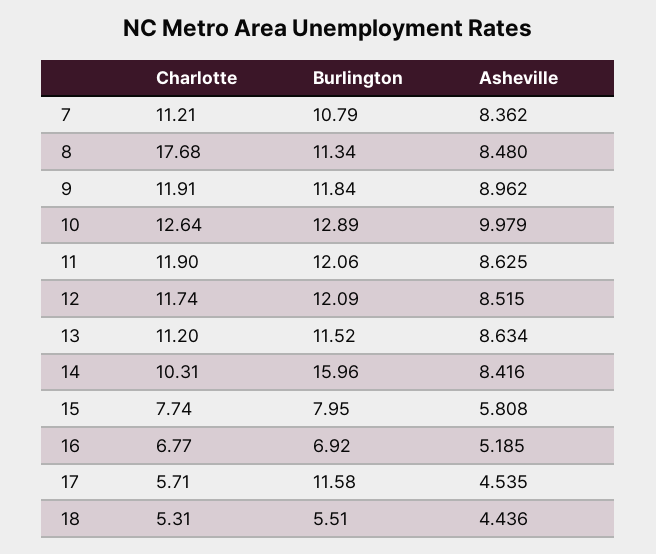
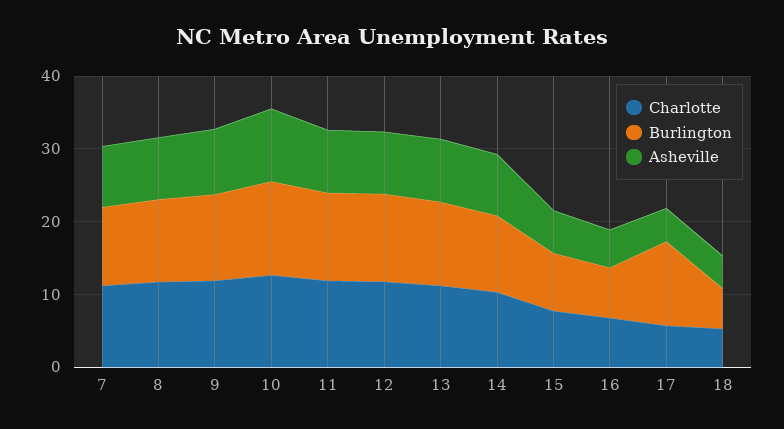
  {
    "Charlotte": {
      "7": 11.21,
-     "8": 17.68,
+     "8": 12,
      "9": 11.91,
      "10": 12.64,
      "11": 11.9,
      "12": 11.74,
      "13": 11.2,
      "14": 10.31,
      "15": 7.74,
      "16": 6.77,
      "17": 5.71,
      "18": 5.31
    },
    "Burlington": {
      "7": 10.79,
      "8": 11.34,
      "9": 11.84,
      "10": 12.89,
      "11": 12.06,
      "12": 12.09,
      "13": 11.52,
-     "14": 15.96,
+     "14": 10,
      "15": 7.95,
      "16": 6.92,
      "17": 11.58,
      "18": 5.51
    },
    "Asheville": {
      "7": 8.362,
      "8": 8.48,
      "9": 8.962,
      "10": 9.979,
      "11": 8.625,
      "12": 8.515,
      "13": 8.634,
      "14": 8.416,
      "15": 5.808,
      "16": 5.185,
      "17": 4.535,
      "18": 4.436
    }
  }

